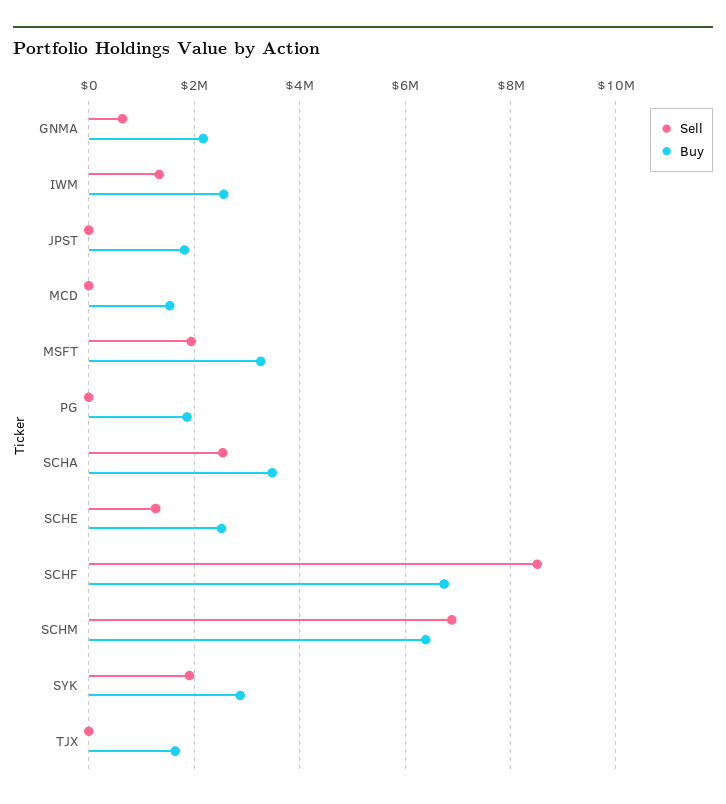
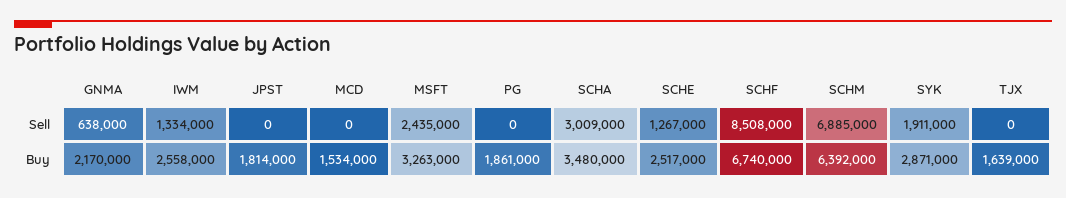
  {
    "Sell": {
      "GNMA": 638000,
      "IWM": 1334000,
      "JPST": 0,
      "MCD": 0,
-     "MSFT": 2000000,
+     "MSFT": 2435000,
      "PG": 0,
-     "SCHA": 2600000,
+     "SCHA": 3009000,
      "SCHE": 1267000,
      "SCHF": 8508000,
      "SCHM": 6885000,
      "SYK": 1911000,
      "TJX": 0
    },
    "Buy": {
      "GNMA": 2170000,
      "IWM": 2558000,
      "JPST": 1814000,
      "MCD": 1534000,
      "MSFT": 3263000,
      "PG": 1861000,
      "SCHA": 3480000,
      "SCHE": 2517000,
      "SCHF": 6740000,
      "SCHM": 6392000,
      "SYK": 2871000,
      "TJX": 1639000
    }
  }

